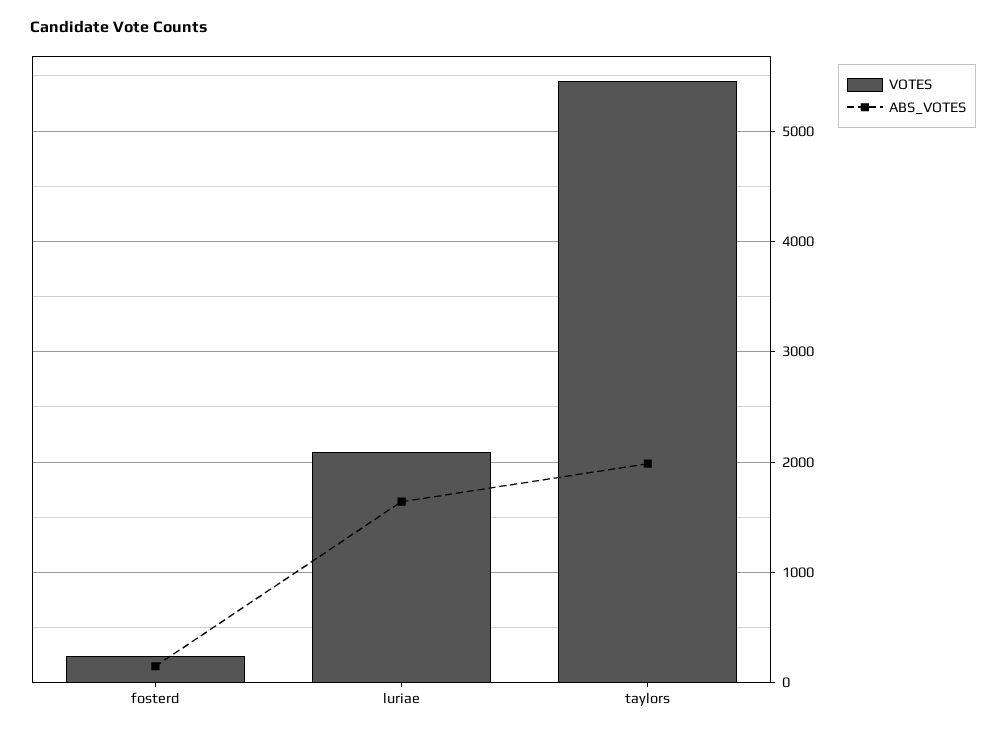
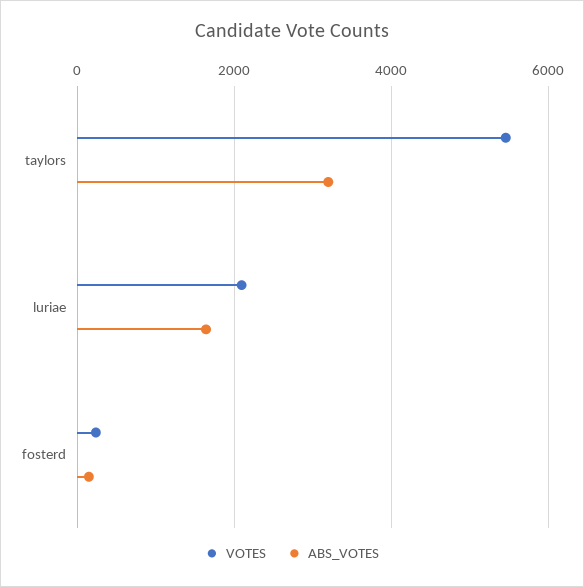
  {
    "VOTES": {
      "fosterd": 200,
      "luriae": 2100,
      "taylors": 5500
    },
    "ABS_VOTES": {
      "fosterd": 100,
      "luriae": 1600,
-     "taylors": 2000
+     "taylors": 3200
    }
  }

